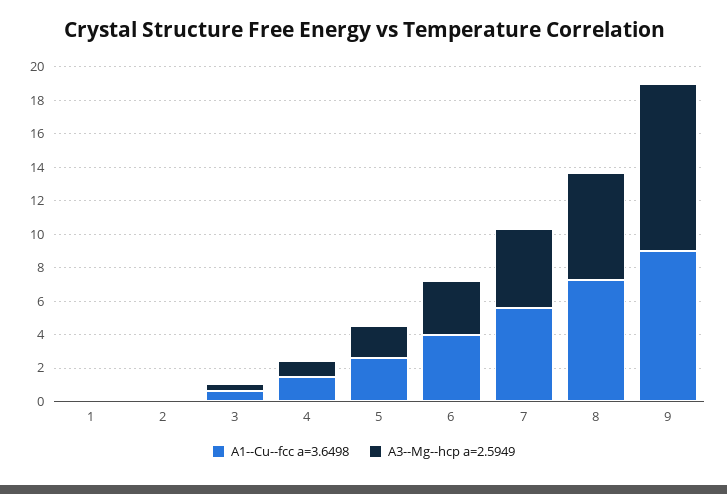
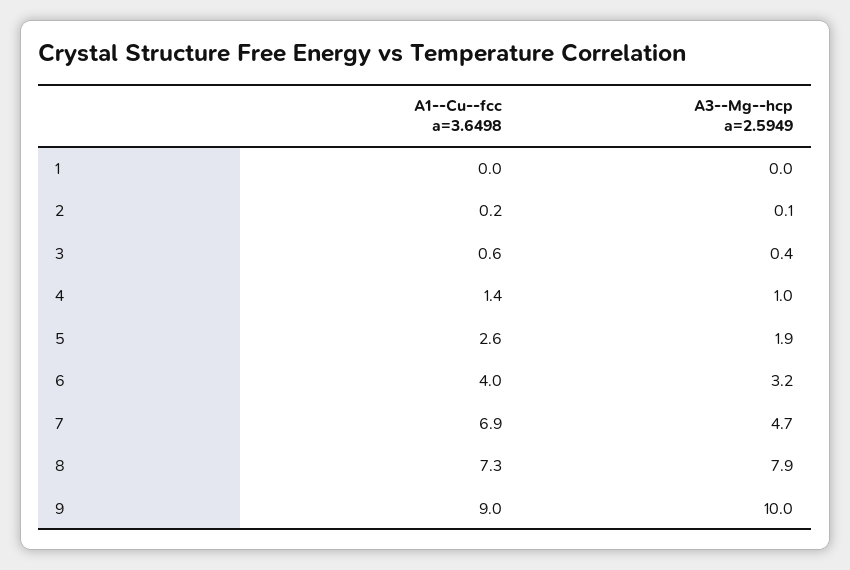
  {
    "A1--Cu--fcc a=3.6498": {
      "1": 0,
      "2": 0.2,
      "3": 0.6,
      "4": 1.4,
      "5": 2.6,
      "6": 4,
-     "7": 5.5,
+     "7": 6.9,
      "8": 7.3,
      "9": 9
    },
    "A3--Mg--hcp a=2.5949": {
      "1": 0,
      "2": 0.1,
      "3": 0.4,
      "4": 1,
      "5": 1.9,
      "6": 3.2,
      "7": 4.7,
-     "8": 6.5,
+     "8": 7.9,
      "9": 10
    }
  }

